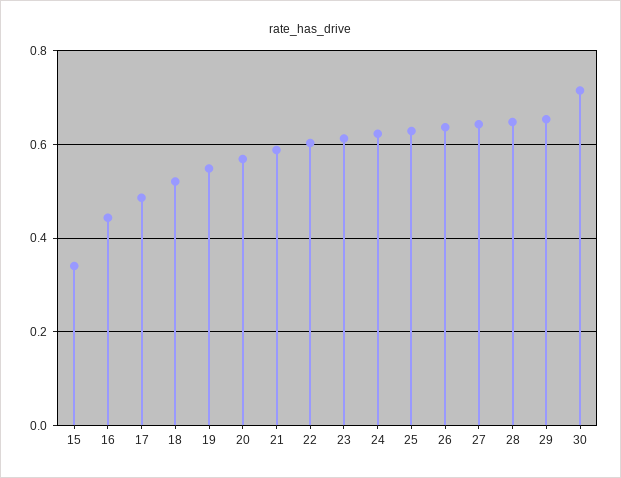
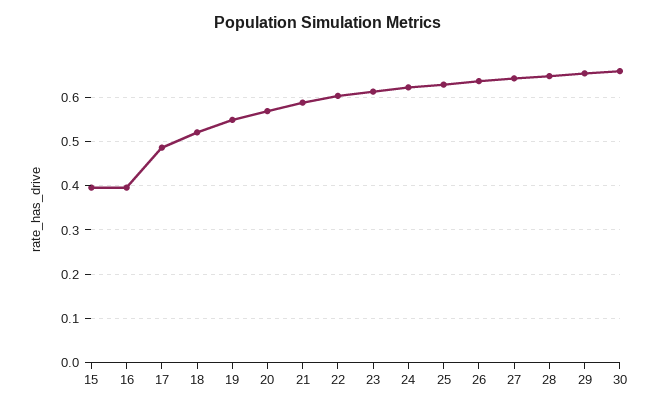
  {
-   "15": 0.34,
+   "15": 0.4,
-   "16": 0.44,
+   "16": 0.4,
    "17": 0.48,
    "18": 0.52,
    "19": 0.54,
    "20": 0.56,
    "21": 0.58,
    "22": 0.6,
    "23": 0.62,
    "24": 0.62,
    "25": 0.62,
    "26": 0.64,
    "27": 0.64,
    "28": 0.64,
    "29": 0.66,
-   "30": 0.72
+   "30": 0.66
  }

